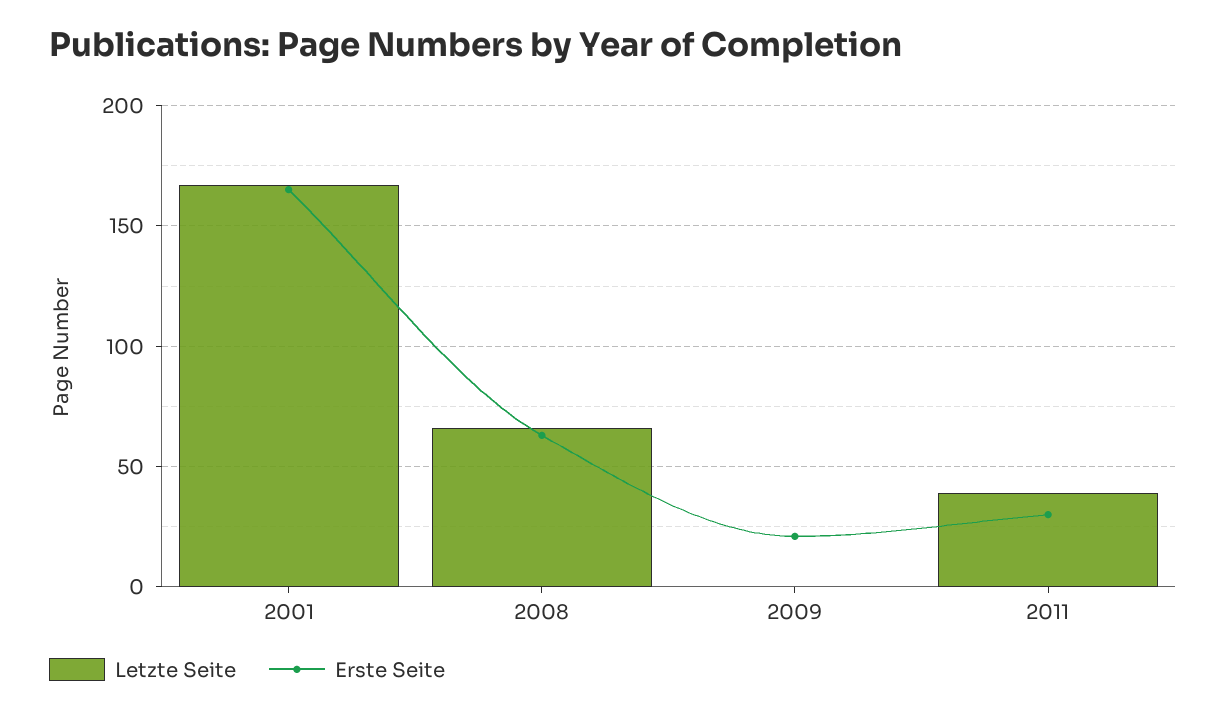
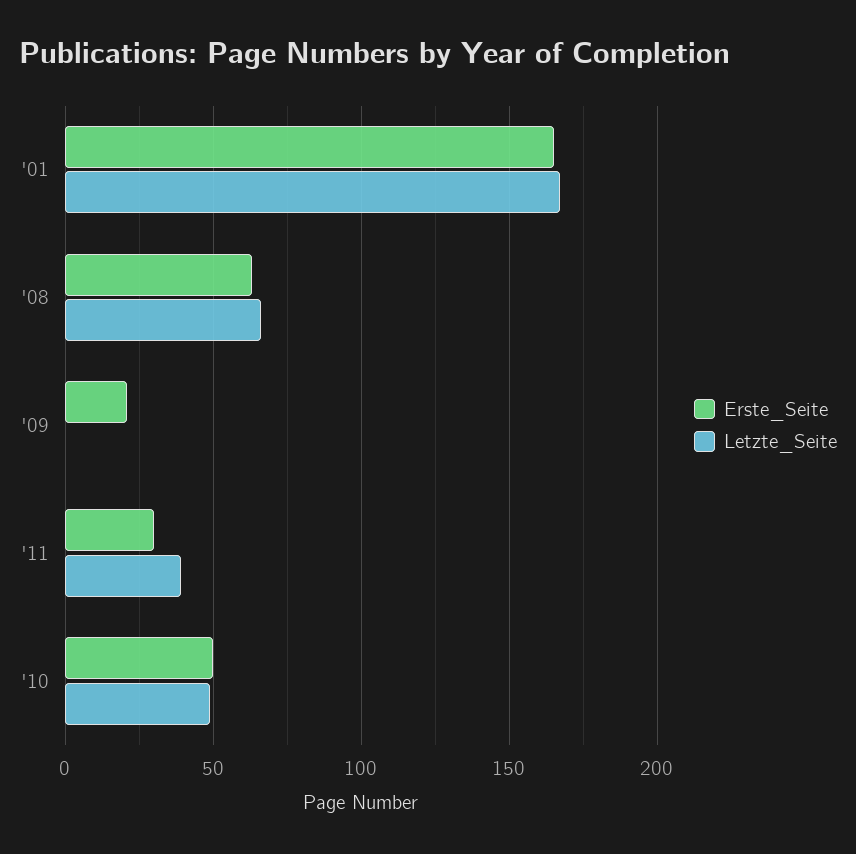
  {
    "Letzte Seite": {
      "2001": 165,
      "2008": 65,
      "2009": 0,
-     "2011": 40
+     "2011": 40,
+     "'10": 50
    },
    "Erste Seite": {
      "2001": 165,
      "2008": 65,
      "2009": 20,
-     "2011": 30
+     "2011": 30,
+     "'10": 50
    }
  }

